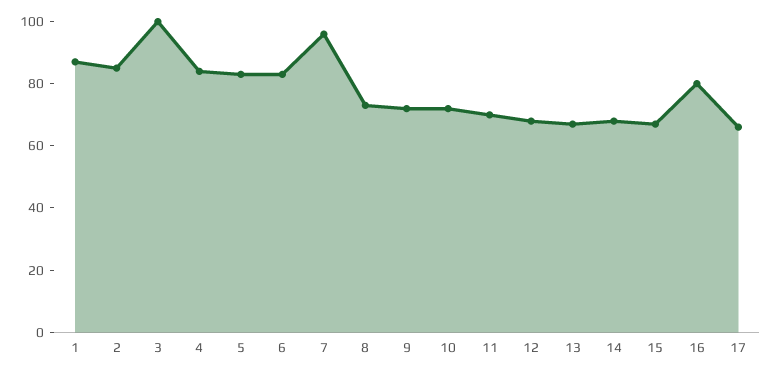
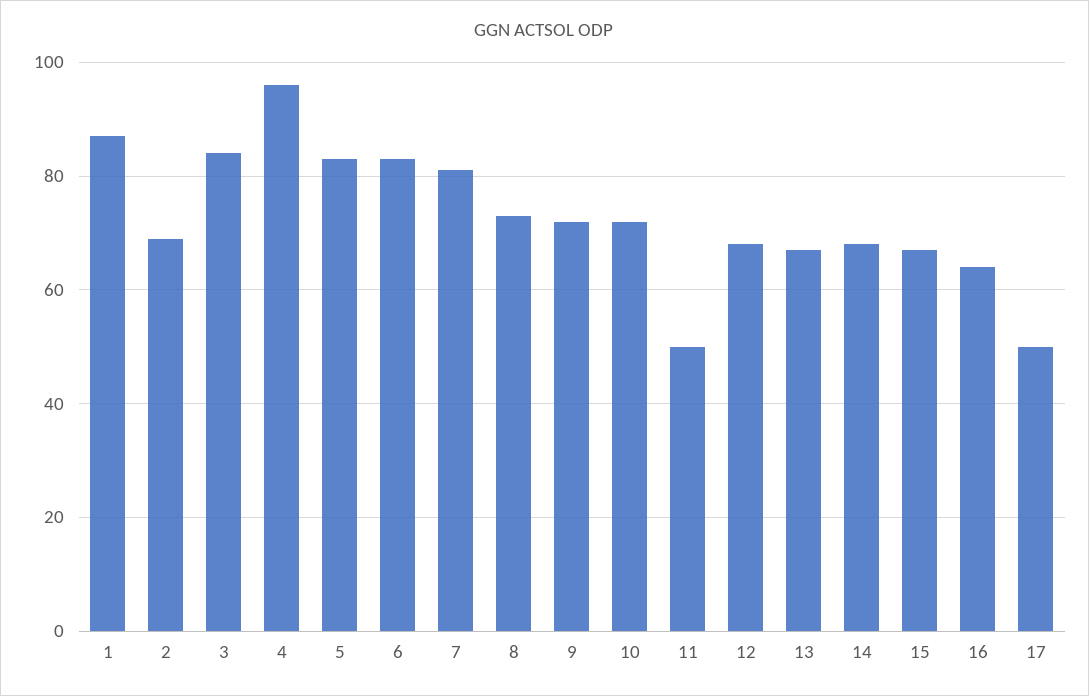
  {
    "1": 85,
-   "2": 85,
+   "2": 70,
-   "3": 100,
+   "3": 85,
-   "4": 85,
+   "4": 95,
    "5": 85,
    "6": 85,
-   "7": 95,
+   "7": 80,
    "8": 75,
    "9": 70,
    "10": 70,
-   "11": 70,
+   "11": 50,
    "12": 70,
    "13": 65,
    "14": 70,
    "15": 65,
-   "16": 80,
+   "16": 65,
-   "17": 65
+   "17": 50
  }

